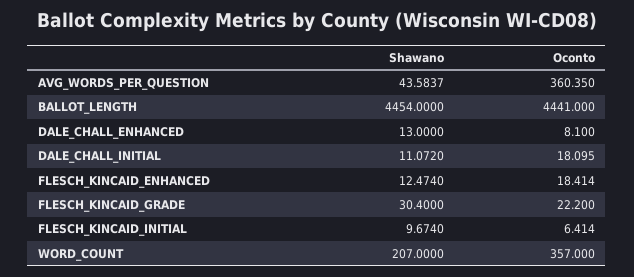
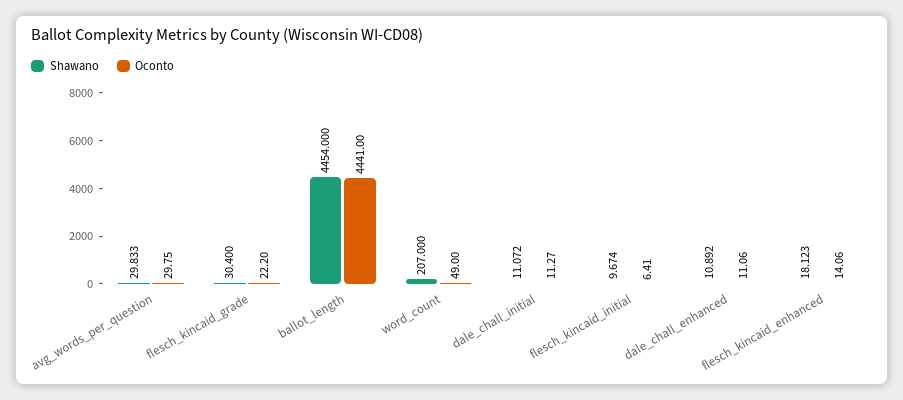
  {
    "Shawano": {
-     "AVG_WORDS_PER_QUESTION": 43.5837,
+     "AVG_WORDS_PER_QUESTION": 29.833,
      "BALLOT_LENGTH": 4454,
-     "DALE_CHALL_ENHANCED": 13,
+     "DALE_CHALL_ENHANCED": 10.892,
      "DALE_CHALL_INITIAL": 11.072,
-     "FLESCH_KINCAID_ENHANCED": 12.474,
+     "FLESCH_KINCAID_ENHANCED": 18.123,
      "FLESCH_KINCAID_GRADE": 30.4,
      "FLESCH_KINCAID_INITIAL": 9.674,
      "WORD_COUNT": 207
    },
    "Oconto": {
-     "AVG_WORDS_PER_QUESTION": 360.35,
+     "AVG_WORDS_PER_QUESTION": 29.75,
      "BALLOT_LENGTH": 4441,
-     "DALE_CHALL_ENHANCED": 8.1,
+     "DALE_CHALL_ENHANCED": 11.06,
-     "DALE_CHALL_INITIAL": 18.095,
+     "DALE_CHALL_INITIAL": 11.27,
-     "FLESCH_KINCAID_ENHANCED": 18.414,
+     "FLESCH_KINCAID_ENHANCED": 14.06,
      "FLESCH_KINCAID_GRADE": 22.2,
      "FLESCH_KINCAID_INITIAL": 6.414,
-     "WORD_COUNT": 357
+     "WORD_COUNT": 49
    }
  }

